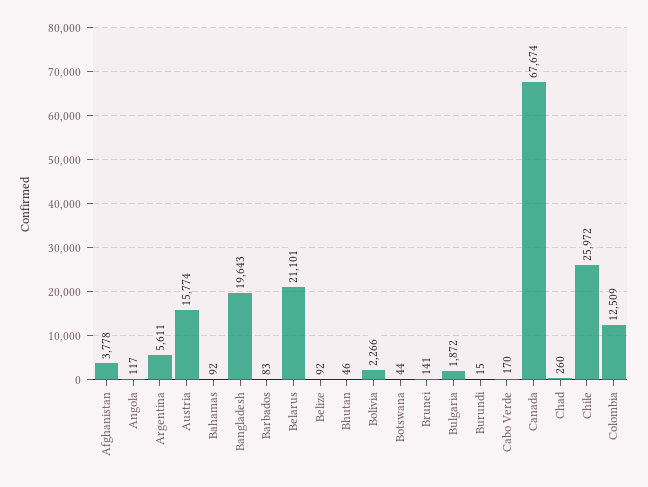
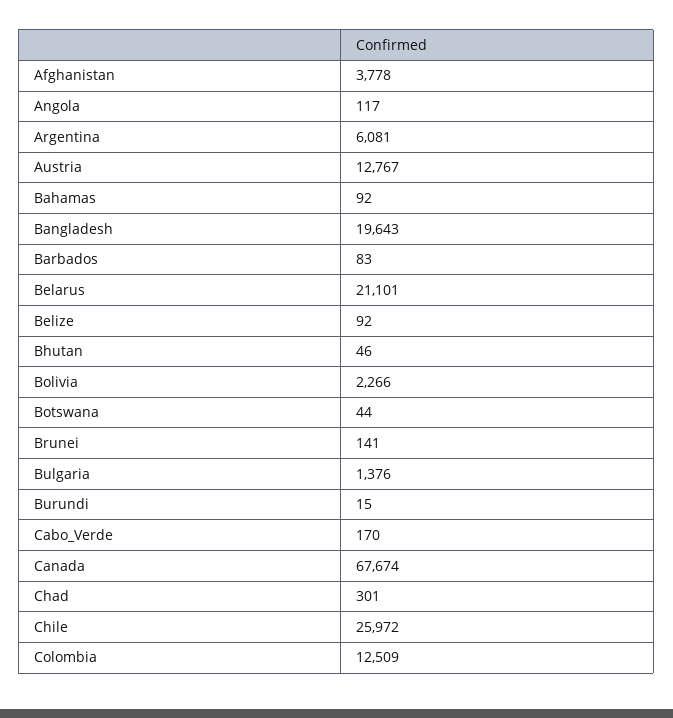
  {
    "Afghanistan": 3778,
    "Angola": 117,
-   "Argentina": 5611,
+   "Argentina": 6081,
-   "Austria": 15774,
+   "Austria": 12767,
    "Bahamas": 92,
    "Bangladesh": 19643,
    "Barbados": 83,
    "Belarus": 21101,
    "Belize": 92,
    "Bhutan": 46,
    "Bolivia": 2266,
    "Botswana": 44,
    "Brunei": 141,
-   "Bulgaria": 1872,
+   "Bulgaria": 1376,
    "Burundi": 15,
    "Cabo Verde": 170,
    "Canada": 67674,
-   "Chad": 260,
+   "Chad": 301,
    "Chile": 25972,
    "Colombia": 12509
  }

